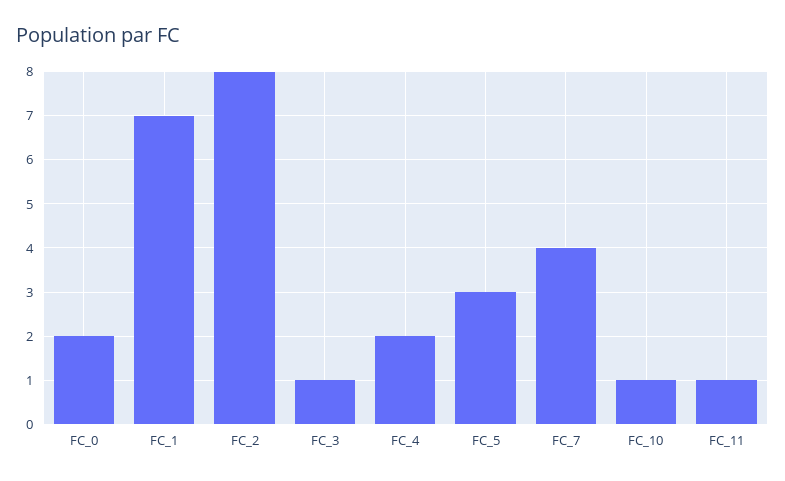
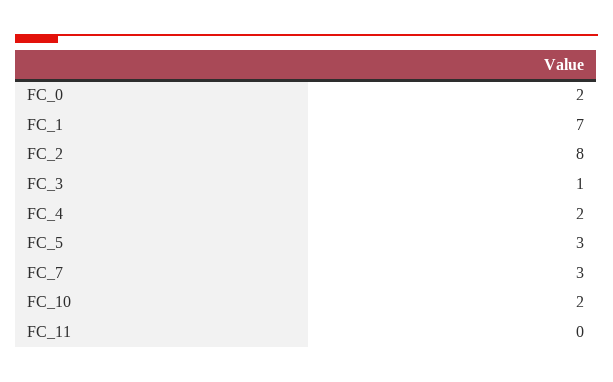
  {
    "FC_0": 2,
    "FC_1": 7,
    "FC_2": 8,
    "FC_3": 1,
    "FC_4": 2,
    "FC_5": 3,
-   "FC_7": 4,
+   "FC_7": 3,
-   "FC_10": 1,
+   "FC_10": 2,
-   "FC_11": 1
+   "FC_11": 0
  }

